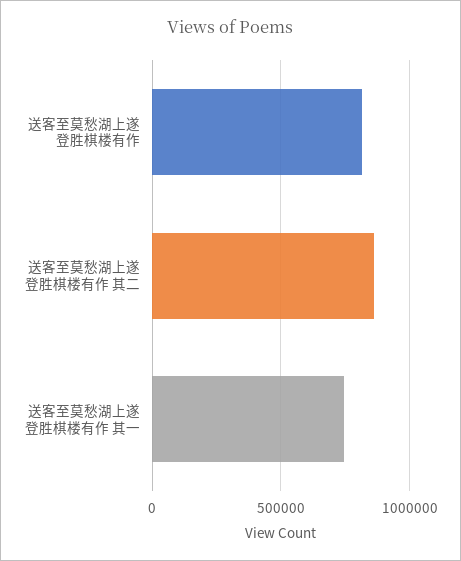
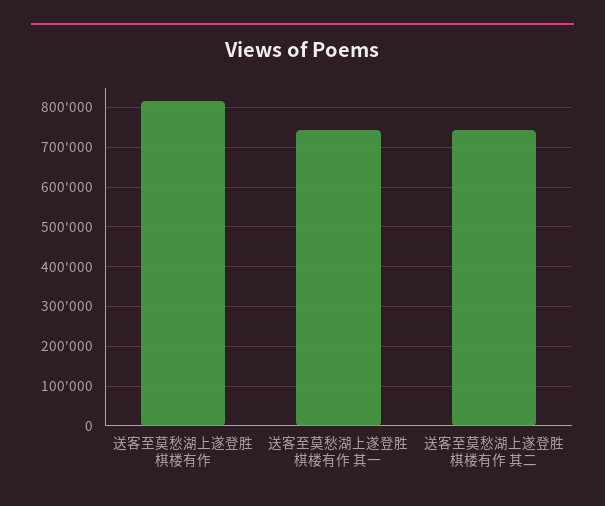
  {
    "送客至莫愁湖上遂登胜棋楼有作": 820000,
-   "送客至莫愁湖上遂登胜棋楼有作 其二": 850000,
+   "送客至莫愁湖上遂登胜棋楼有作 其二": 740000,
    "送客至莫愁湖上遂登胜棋楼有作 其一": 740000
  }

